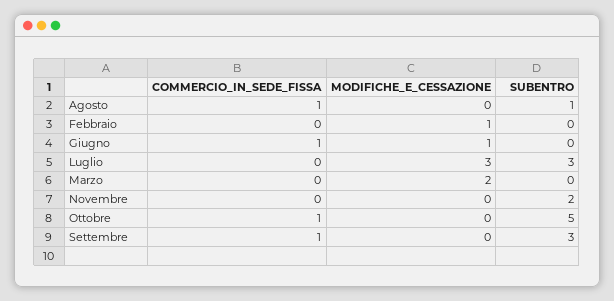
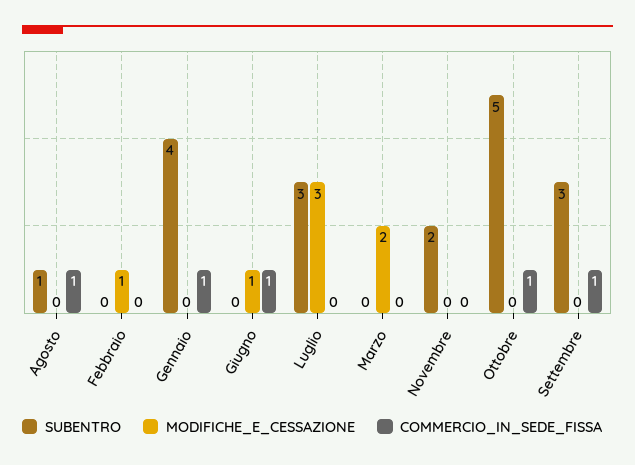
  {
    "COMMERCIO_IN_SEDE_FISSA": {
      "Agosto": 1,
      "Febbraio": 0,
      "Giugno": 1,
      "Luglio": 0,
      "Marzo": 0,
      "Novembre": 0,
      "Ottobre": 1,
-     "Settembre": 1
+     "Settembre": 1,
+     "Gennaio": 1
    },
    "MODIFICHE_E_CESSAZIONE": {
      "Agosto": 0,
      "Febbraio": 1,
      "Giugno": 1,
      "Luglio": 3,
      "Marzo": 2,
      "Novembre": 0,
      "Ottobre": 0,
-     "Settembre": 0
+     "Settembre": 0,
+     "Gennaio": 0
    },
    "SUBENTRO": {
      "Agosto": 1,
      "Febbraio": 0,
      "Giugno": 0,
      "Luglio": 3,
      "Marzo": 0,
      "Novembre": 2,
      "Ottobre": 5,
-     "Settembre": 3
+     "Settembre": 3,
+     "Gennaio": 4
    }
  }

